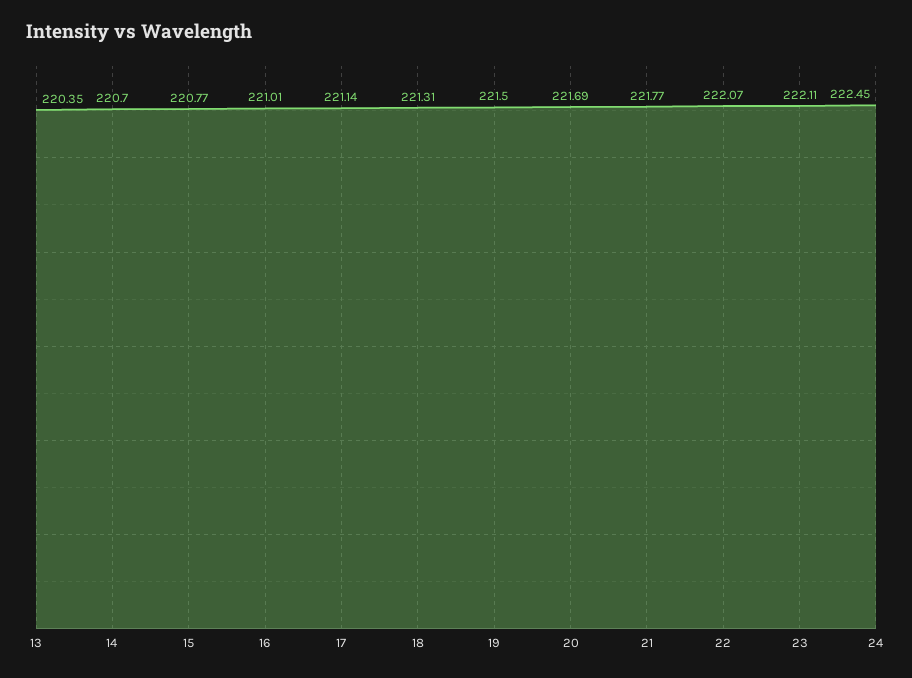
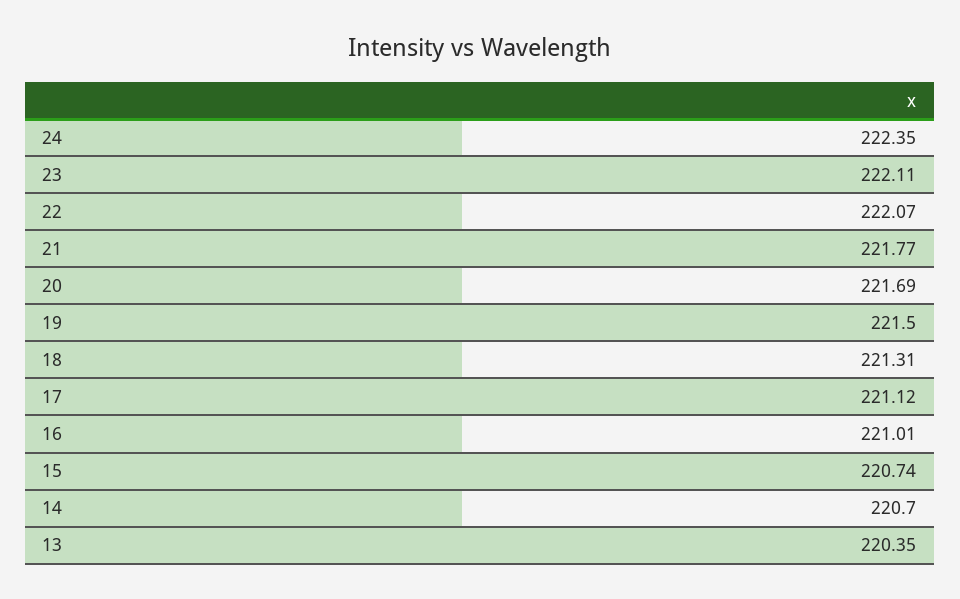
  {
    "13": 220.35,
    "14": 220.7,
-   "15": 220.77,
+   "15": 220.74,
    "16": 221.01,
-   "17": 221.14,
+   "17": 221.12,
    "18": 221.31,
    "19": 221.5,
    "20": 221.69,
    "21": 221.77,
    "22": 222.07,
    "23": 222.11,
-   "24": 222.45
+   "24": 222.35
  }

